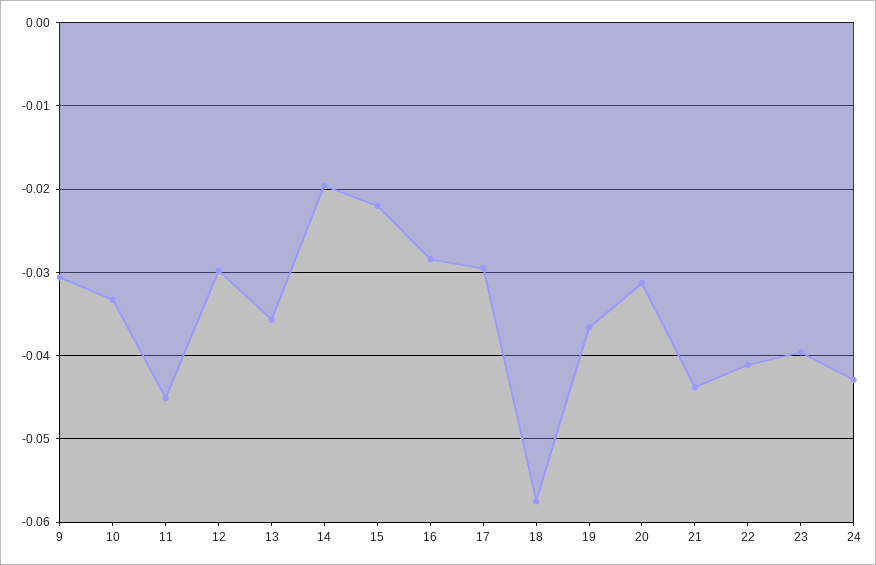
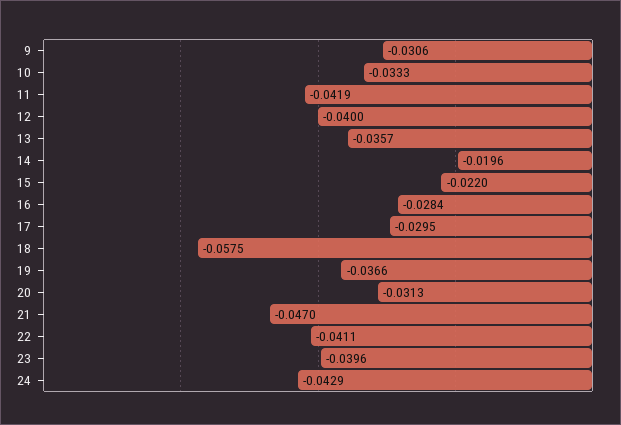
  {
    "9": -0.0306,
    "10": -0.0333,
-   "11": -0.045,
+   "11": -0.0419,
-   "12": -0.03,
+   "12": -0.04,
    "13": -0.0357,
    "14": -0.0196,
    "15": -0.022,
    "16": -0.0284,
    "17": -0.0295,
    "18": -0.0575,
    "19": -0.0366,
    "20": -0.0313,
-   "21": -0.044,
+   "21": -0.047,
    "22": -0.0411,
    "23": -0.0396,
    "24": -0.0429
  }

